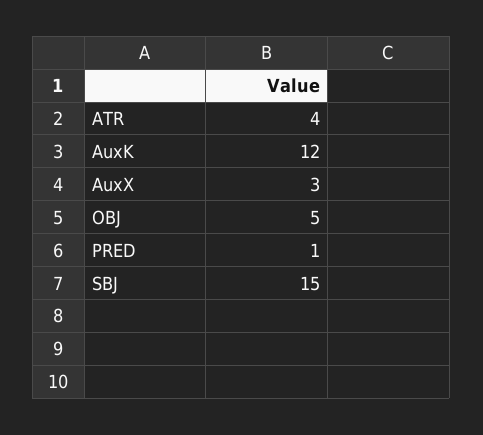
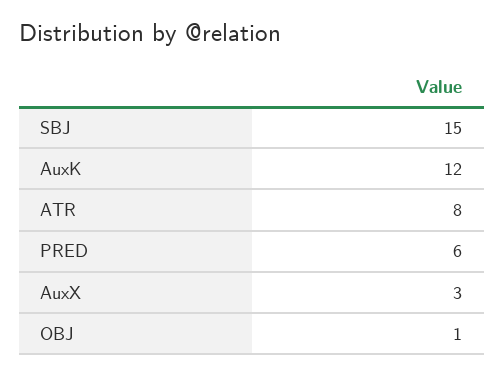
  {
-   "ATR": 4,
+   "ATR": 8,
    "AuxK": 12,
    "AuxX": 3,
-   "OBJ": 5,
+   "OBJ": 1,
-   "PRED": 1,
+   "PRED": 6,
    "SBJ": 15
  }

